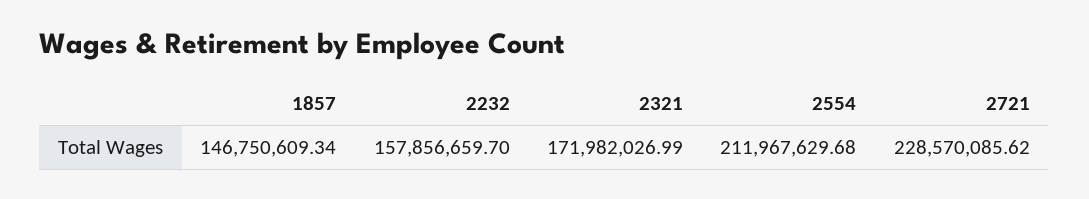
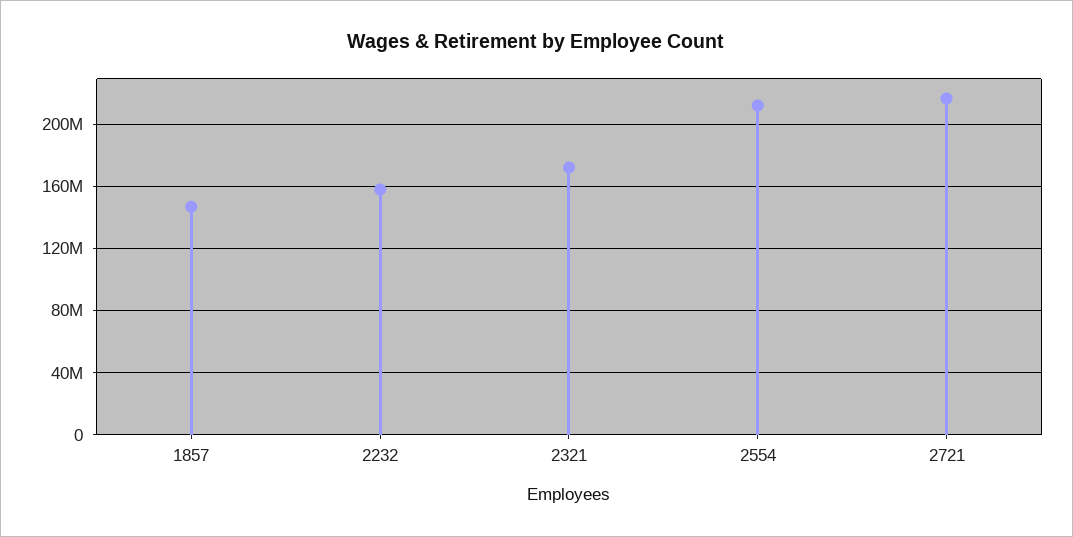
  {
    "1857": 146750609.34,
    "2232": 157856659.7,
    "2321": 171982026.99,
    "2554": 211967629.68,
-   "2721": 228570085.62
+   "2721": 215000000
  }

